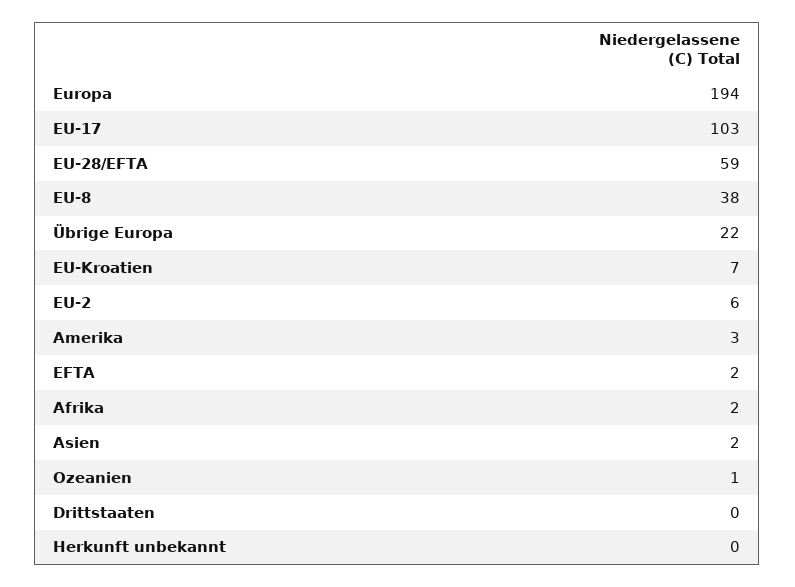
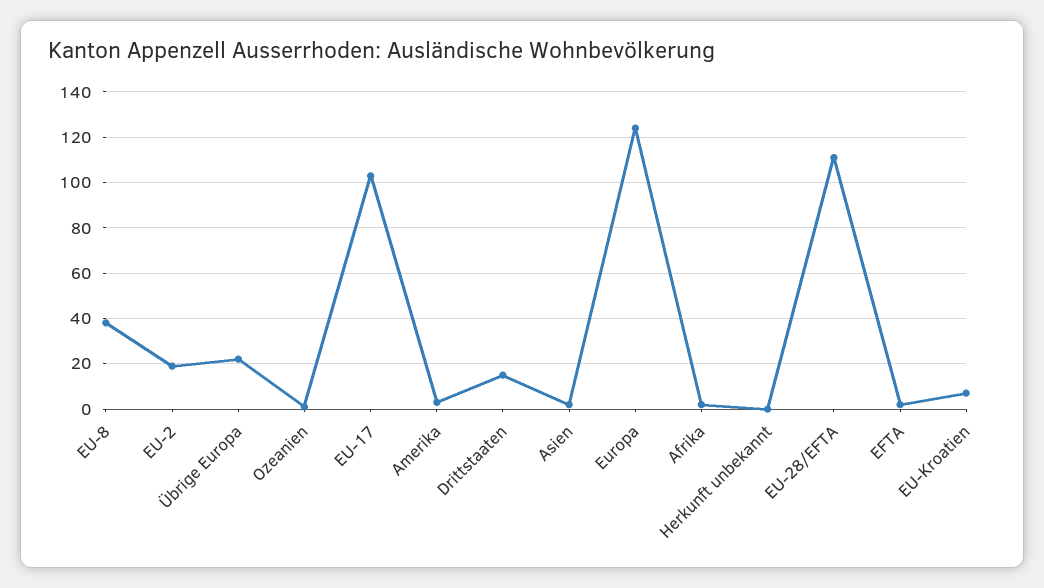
  {
-   "Europa": 194,
+   "Europa": 125,
    "EU-17": 103,
-   "EU-28/EFTA": 59,
+   "EU-28/EFTA": 110,
    "EU-8": 38,
    "Übrige Europa": 22,
    "EU-Kroatien": 7,
-   "EU-2": 6,
+   "EU-2": 20,
    "Amerika": 3,
    "EFTA": 2,
    "Afrika": 2,
    "Asien": 2,
    "Ozeanien": 1,
-   "Drittstaaten": 0,
+   "Drittstaaten": 15,
    "Herkunft unbekannt": 0
  }

